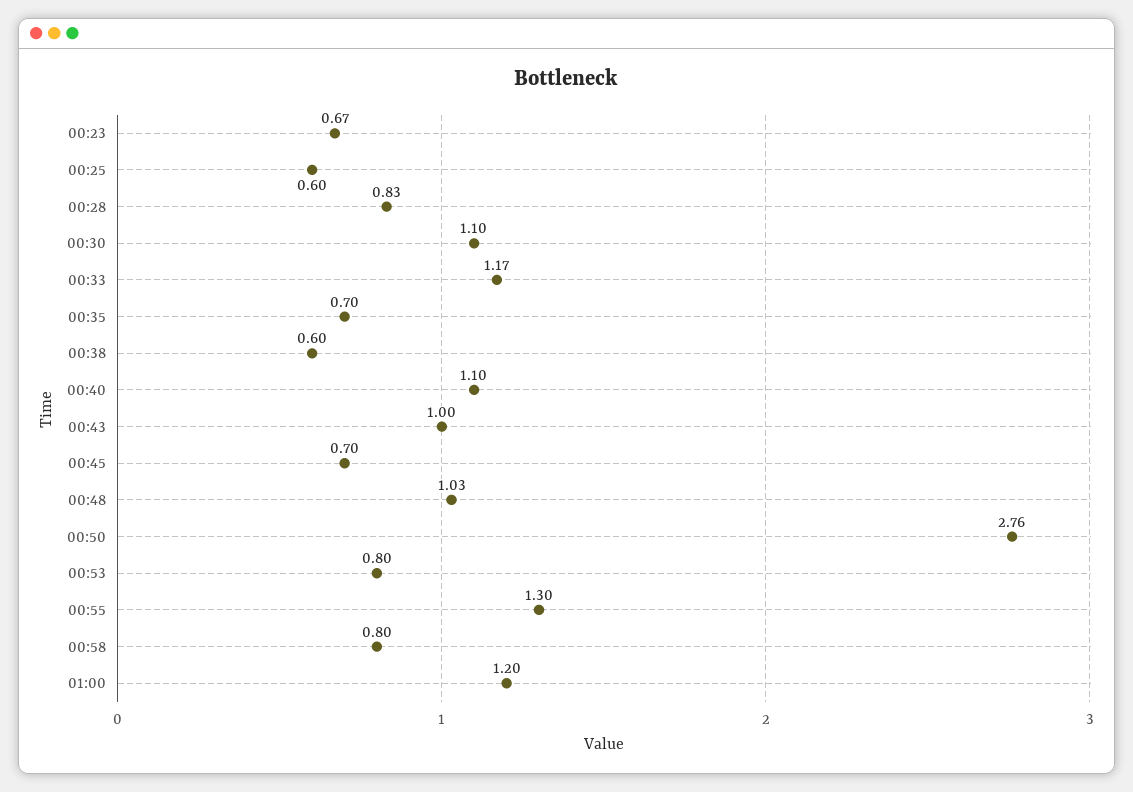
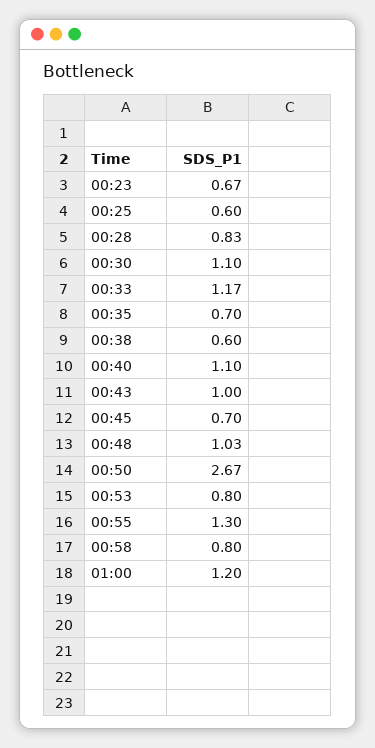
  {
    "00:23": 0.67,
    "00:25": 0.6,
    "00:28": 0.83,
    "00:30": 1.1,
    "00:33": 1.17,
    "00:35": 0.7,
    "00:38": 0.6,
    "00:40": 1.1,
    "00:43": 1,
    "00:45": 0.7,
    "00:48": 1.03,
-   "00:50": 2.76,
+   "00:50": 2.67,
    "00:53": 0.8,
    "00:55": 1.3,
    "00:58": 0.8,
    "01:00": 1.2
  }

